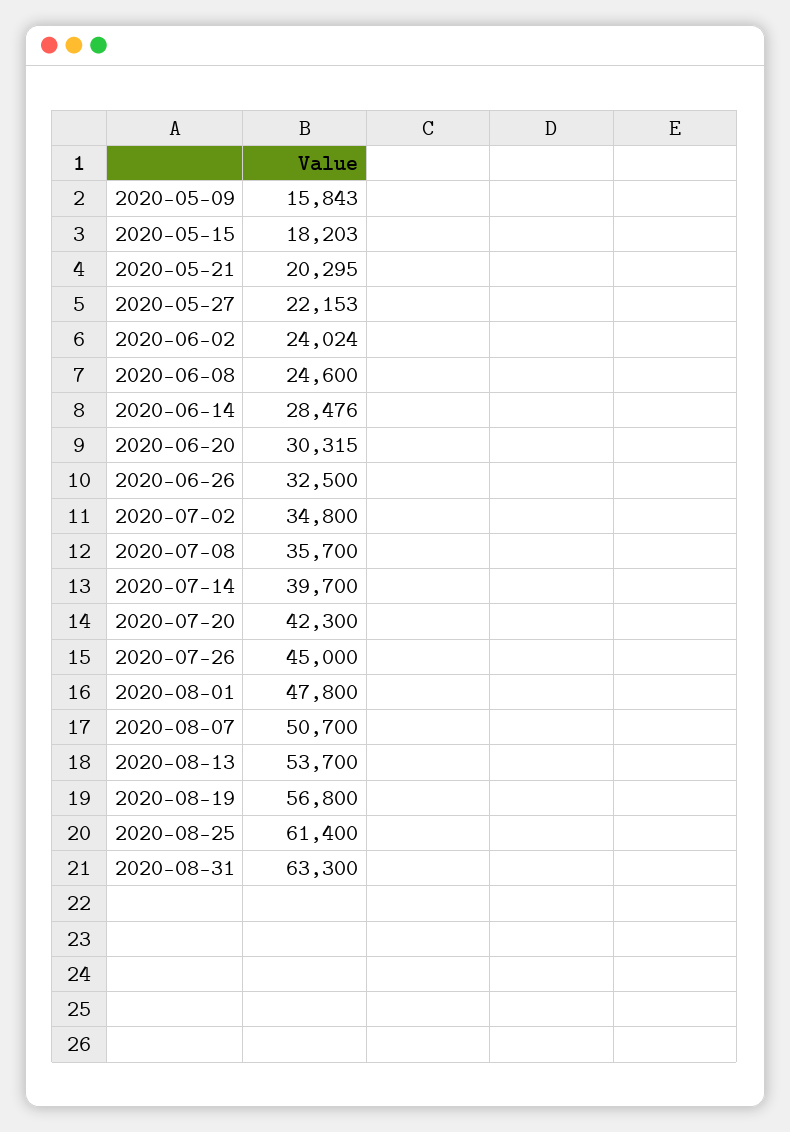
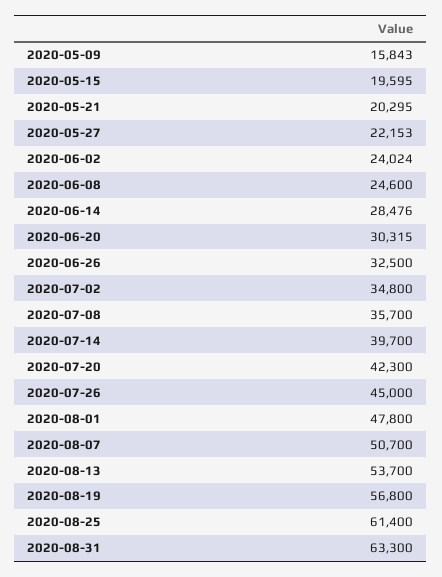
  {
    "2020-05-09": 15843,
-   "2020-05-15": 18203,
+   "2020-05-15": 19595,
    "2020-05-21": 20295,
    "2020-05-27": 22153,
    "2020-06-02": 24024,
    "2020-06-08": 24600,
    "2020-06-14": 28476,
    "2020-06-20": 30315,
    "2020-06-26": 32500,
    "2020-07-02": 34800,
    "2020-07-08": 35700,
    "2020-07-14": 39700,
    "2020-07-20": 42300,
    "2020-07-26": 45000,
    "2020-08-01": 47800,
    "2020-08-07": 50700,
    "2020-08-13": 53700,
    "2020-08-19": 56800,
    "2020-08-25": 61400,
    "2020-08-31": 63300
  }

